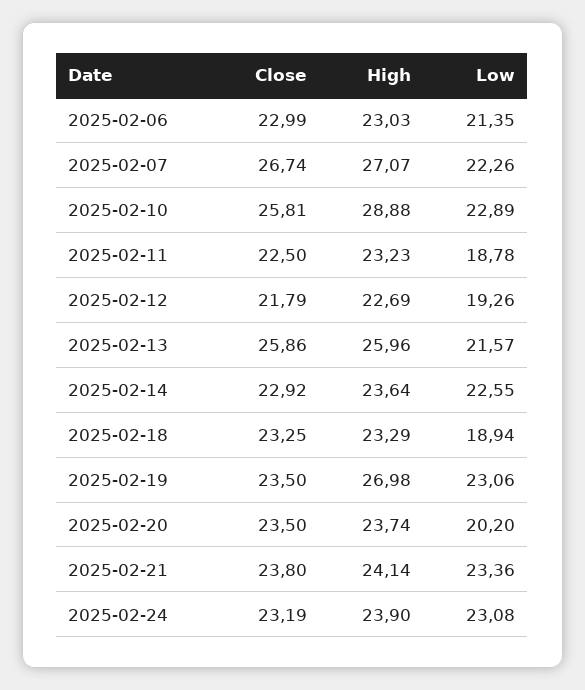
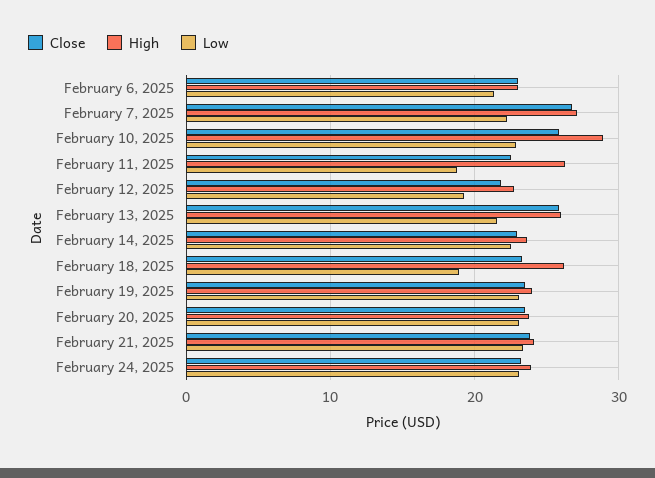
  {
    "Close": {
      "2025-02-06": 22.99,
      "2025-02-07": 26.74,
      "2025-02-10": 25.81,
      "2025-02-11": 22.5,
      "2025-02-12": 21.79,
      "2025-02-13": 25.86,
      "2025-02-14": 22.92,
      "2025-02-18": 23.25,
      "2025-02-19": 23.5,
      "2025-02-20": 23.5,
      "2025-02-21": 23.8,
      "2025-02-24": 23.19
    },
    "High": {
      "2025-02-06": 23.03,
      "2025-02-07": 27.07,
      "2025-02-10": 28.88,
-     "2025-02-11": 23.23,
+     "2025-02-11": 26,
      "2025-02-12": 22.69,
      "2025-02-13": 25.96,
      "2025-02-14": 23.64,
-     "2025-02-18": 23.29,
+     "2025-02-18": 26,
-     "2025-02-19": 26.98,
+     "2025-02-19": 24,
      "2025-02-20": 23.74,
      "2025-02-21": 24.14,
      "2025-02-24": 23.9
    },
    "Low": {
      "2025-02-06": 21.35,
      "2025-02-07": 22.26,
      "2025-02-10": 22.89,
      "2025-02-11": 18.78,
      "2025-02-12": 19.26,
      "2025-02-13": 21.57,
      "2025-02-14": 22.55,
      "2025-02-18": 18.94,
      "2025-02-19": 23.06,
-     "2025-02-20": 20.2,
+     "2025-02-20": 23,
      "2025-02-21": 23.36,
      "2025-02-24": 23.08
    }
  }

